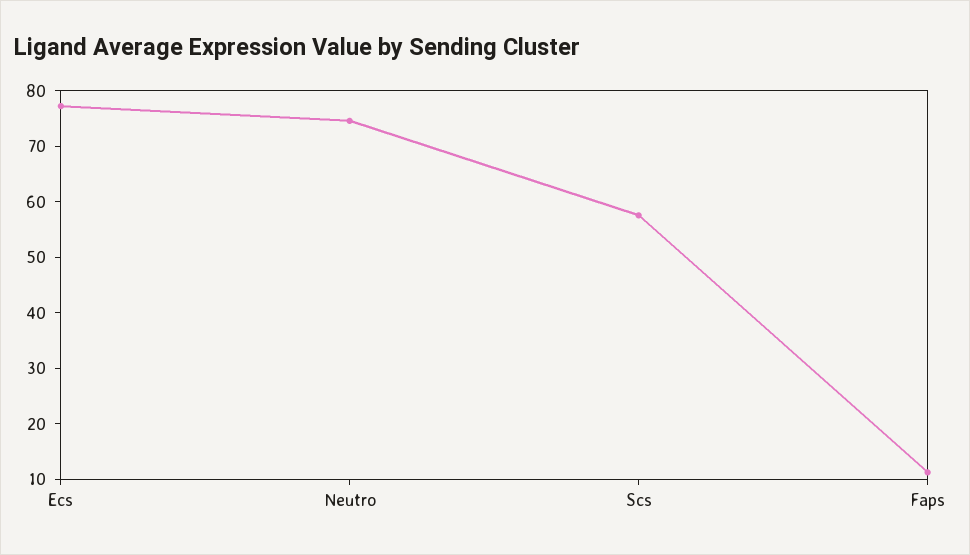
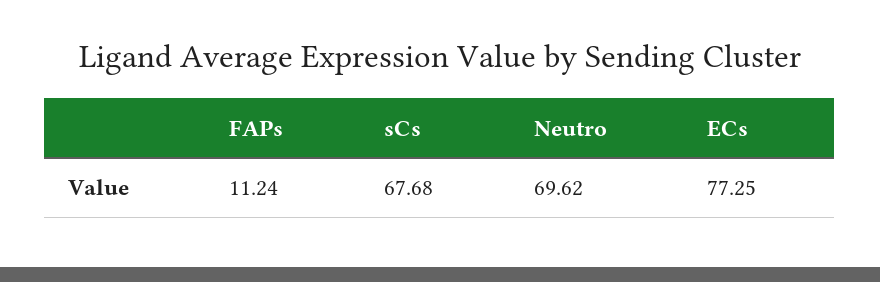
  {
    "Ecs": 77.25,
-   "Neutro": 74,
+   "Neutro": 69.62,
-   "Scs": 58,
+   "Scs": 67.68,
    "Faps": 11.24
  }

